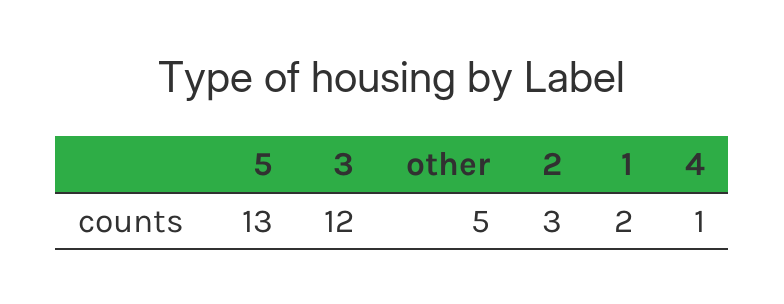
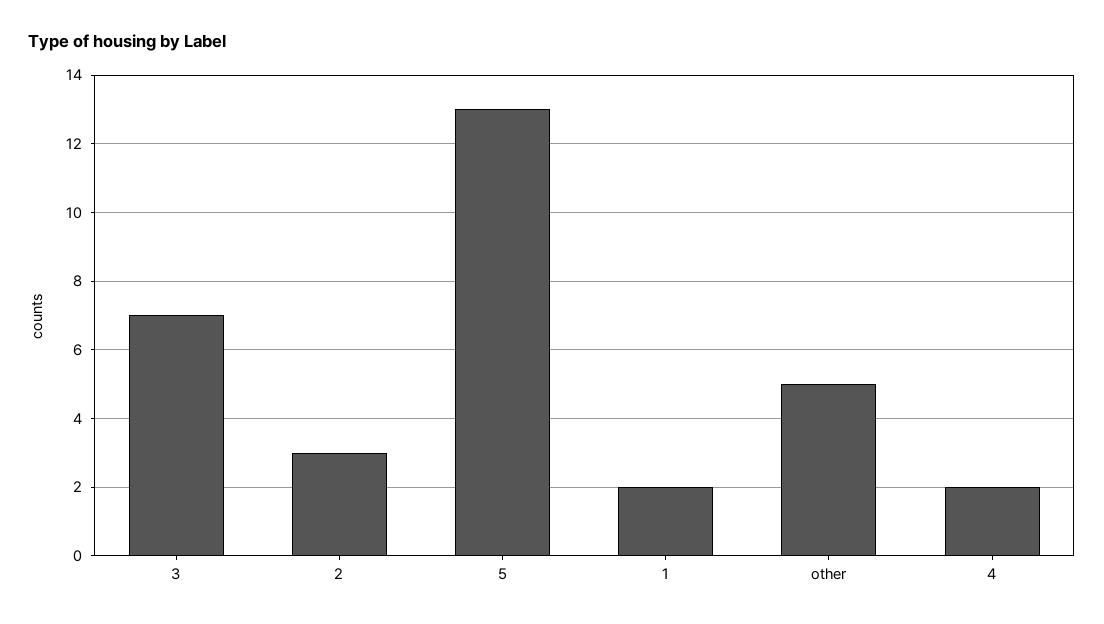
  {
    "5": 13,
-   "3": 12,
+   "3": 7,
    "other": 5,
    "2": 3,
    "1": 2,
-   "4": 1
+   "4": 2
  }

